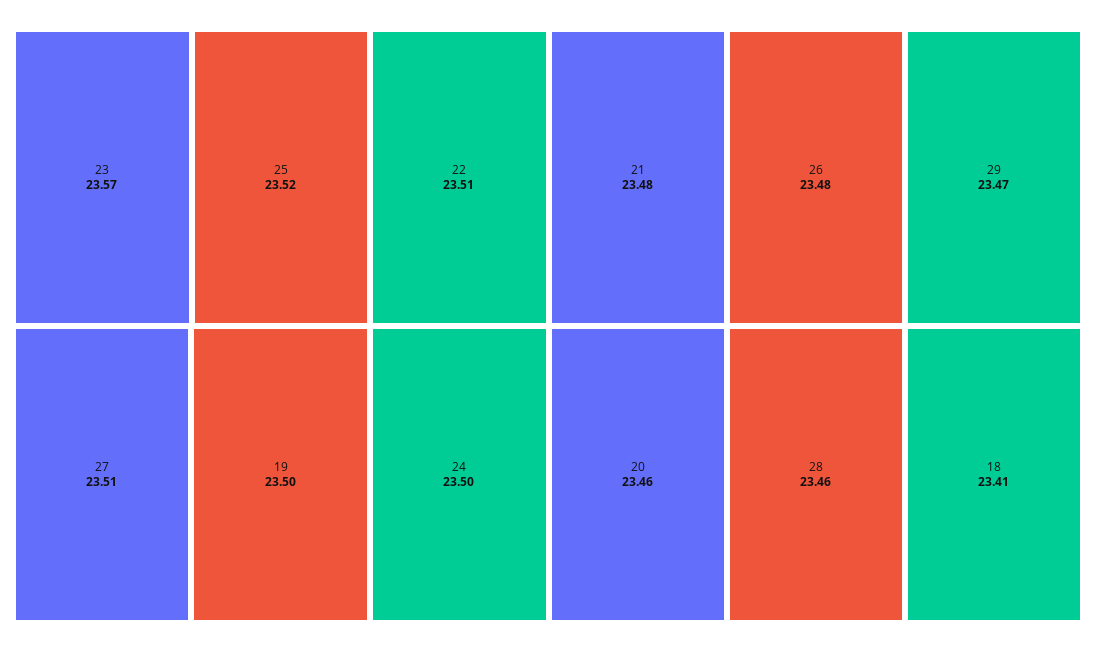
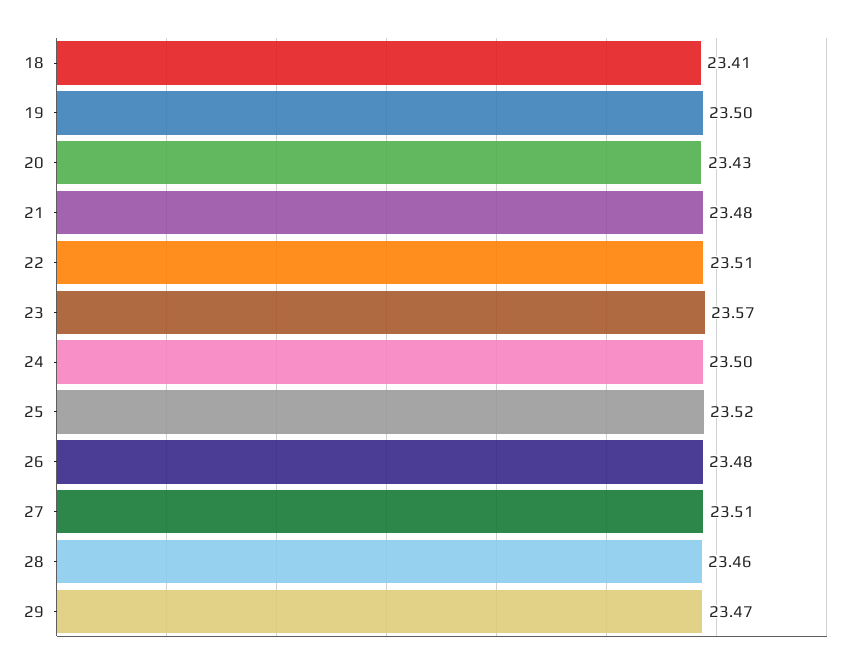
  {
    "23": 23.57,
    "25": 23.52,
    "22": 23.51,
    "27": 23.51,
    "19": 23.5,
    "24": 23.5,
    "21": 23.48,
    "26": 23.48,
    "29": 23.47,
-   "20": 23.46,
+   "20": 23.43,
    "28": 23.46,
    "18": 23.41
  }

